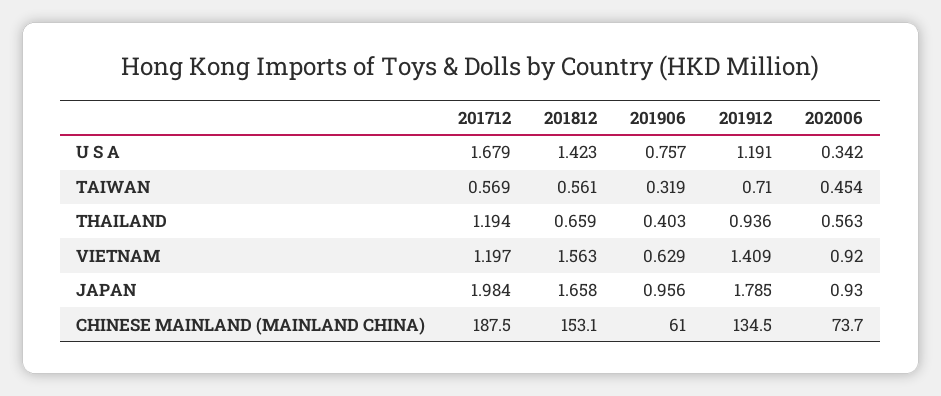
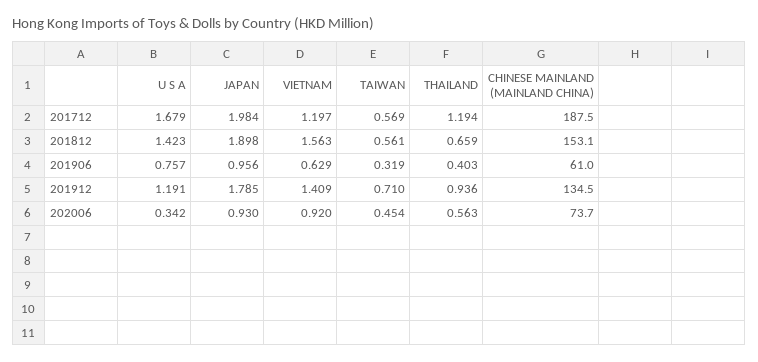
  {
    "201712": {
      "U S A": 1.679,
      "TAIWAN": 0.569,
      "THAILAND": 1.194,
      "VIETNAM": 1.197,
      "JAPAN": 1.984,
      "CHINESE MAINLAND (MAINLAND CHINA)": 187.5
    },
    "201812": {
      "U S A": 1.423,
      "TAIWAN": 0.561,
      "THAILAND": 0.659,
      "VIETNAM": 1.563,
-     "JAPAN": 1.658,
+     "JAPAN": 1.898,
      "CHINESE MAINLAND (MAINLAND CHINA)": 153.1
    },
    "201906": {
      "U S A": 0.757,
      "TAIWAN": 0.319,
      "THAILAND": 0.403,
      "VIETNAM": 0.629,
      "JAPAN": 0.956,
      "CHINESE MAINLAND (MAINLAND CHINA)": 61
    },
    "201912": {
      "U S A": 1.191,
      "TAIWAN": 0.71,
      "THAILAND": 0.936,
      "VIETNAM": 1.409,
      "JAPAN": 1.785,
      "CHINESE MAINLAND (MAINLAND CHINA)": 134.5
    },
    "202006": {
      "U S A": 0.342,
      "TAIWAN": 0.454,
      "THAILAND": 0.563,
      "VIETNAM": 0.92,
      "JAPAN": 0.93,
      "CHINESE MAINLAND (MAINLAND CHINA)": 73.7
    }
  }

